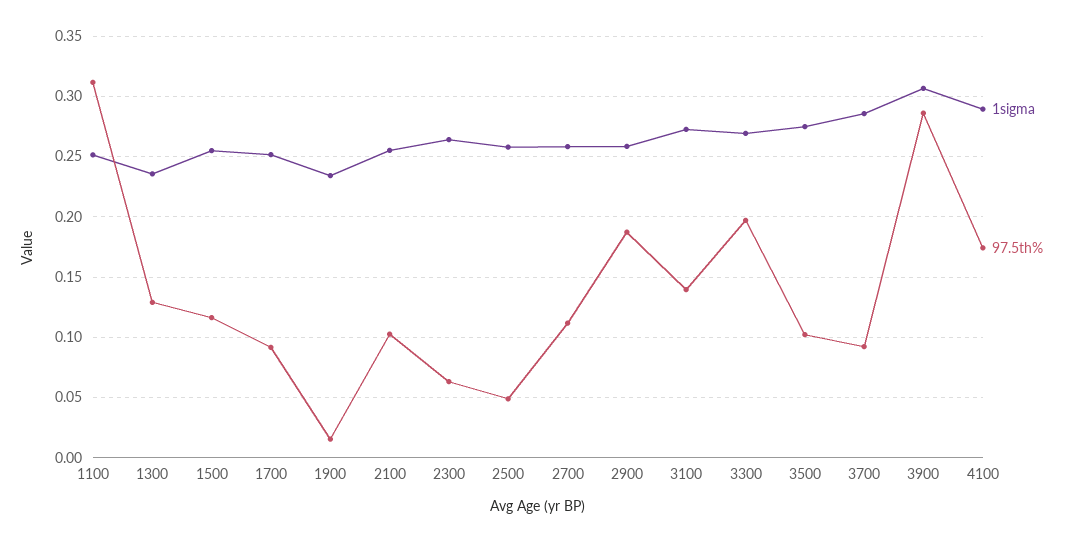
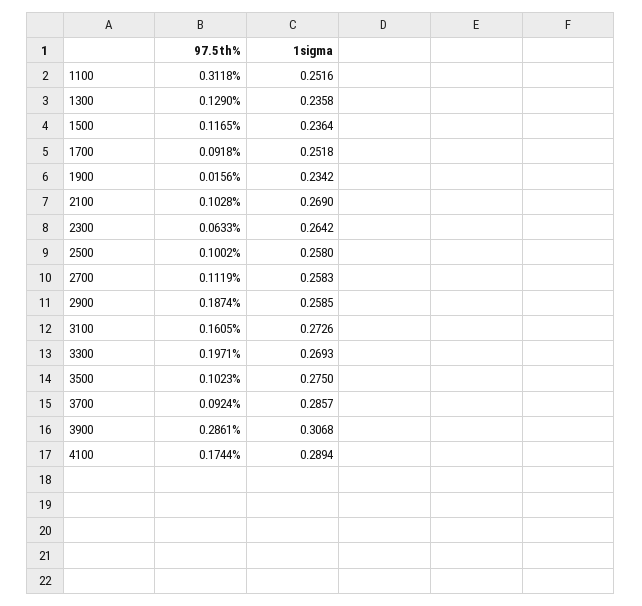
  {
    "1sigma": {
      "1100": 0.2516,
      "1300": 0.2358,
-     "1500": 0.255,
+     "1500": 0.2364,
      "1700": 0.2518,
      "1900": 0.2342,
-     "2100": 0.255,
+     "2100": 0.269,
      "2300": 0.2642,
      "2500": 0.258,
      "2700": 0.2583,
      "2900": 0.2585,
      "3100": 0.2726,
      "3300": 0.2693,
      "3500": 0.275,
      "3700": 0.2857,
      "3900": 0.3068,
      "4100": 0.2894
    },
    "97.5th%": {
      "1100": 0.3118,
      "1300": 0.129,
      "1500": 0.1165,
      "1700": 0.0918,
      "1900": 0.0156,
      "2100": 0.1028,
      "2300": 0.0633,
-     "2500": 0.05,
+     "2500": 0.1002,
      "2700": 0.1119,
      "2900": 0.1874,
-     "3100": 0.14,
+     "3100": 0.1605,
      "3300": 0.1971,
      "3500": 0.1023,
      "3700": 0.0924,
      "3900": 0.2861,
      "4100": 0.1744
    }
  }

